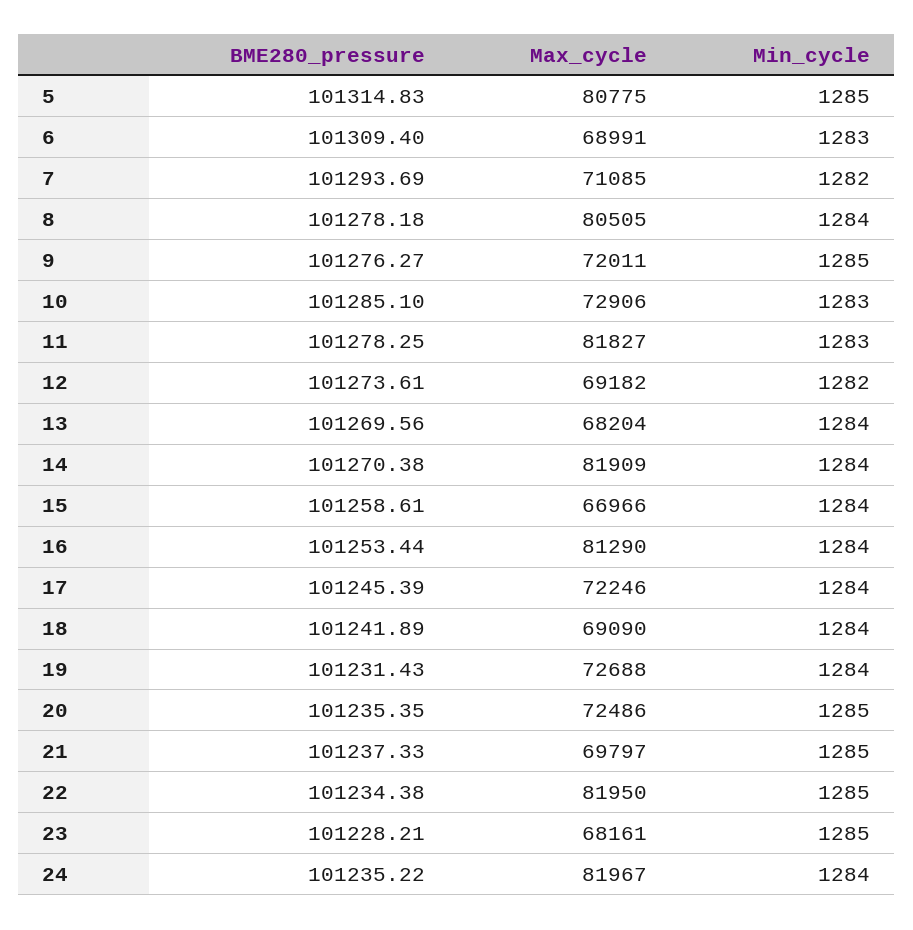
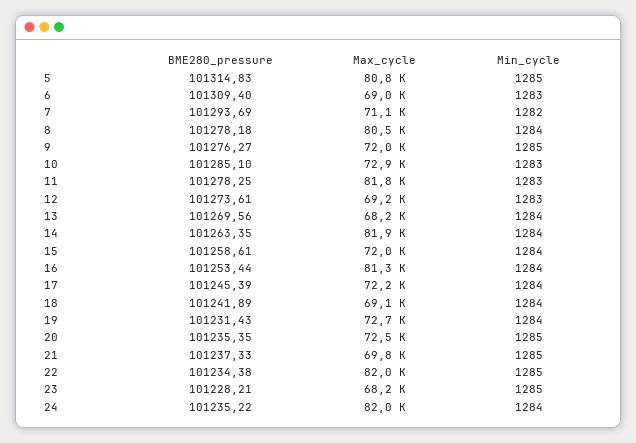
  {
    "BME280_pressure": {
      "5": 101314.83,
      "6": 101309.4,
      "7": 101293.69,
      "8": 101278.18,
      "9": 101276.27,
      "10": 101285.1,
      "11": 101278.25,
      "12": 101273.61,
      "13": 101269.56,
-     "14": 101270.38,
+     "14": 101263.35,
      "15": 101258.61,
      "16": 101253.44,
      "17": 101245.39,
      "18": 101241.89,
      "19": 101231.43,
      "20": 101235.35,
      "21": 101237.33,
      "22": 101234.38,
      "23": 101228.21,
      "24": 101235.22
    },
    "Max_cycle": {
      "5": 80775,
      "6": 68991,
      "7": 71085,
      "8": 80505,
      "9": 72011,
      "10": 72906,
      "11": 81827,
      "12": 69182,
      "13": 68204,
      "14": 81909,
-     "15": 66966,
+     "15": 72000,
      "16": 81290,
      "17": 72246,
      "18": 69090,
      "19": 72688,
      "20": 72486,
      "21": 69797,
      "22": 81950,
      "23": 68161,
      "24": 81967
    },
    "Min_cycle": {
      "5": 1285,
      "6": 1283,
      "7": 1282,
      "8": 1284,
      "9": 1285,
      "10": 1283,
      "11": 1283,
-     "12": 1282,
+     "12": 1283,
      "13": 1284,
      "14": 1284,
      "15": 1284,
      "16": 1284,
      "17": 1284,
      "18": 1284,
      "19": 1284,
      "20": 1285,
      "21": 1285,
      "22": 1285,
      "23": 1285,
      "24": 1284
    }
  }

